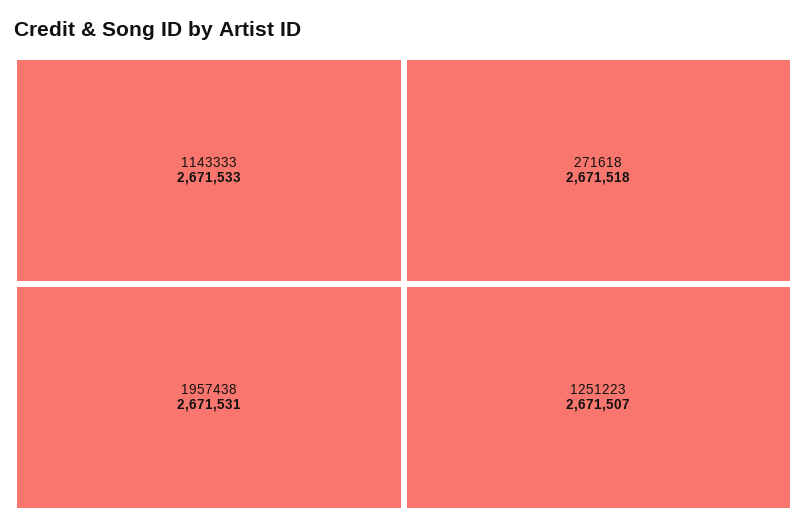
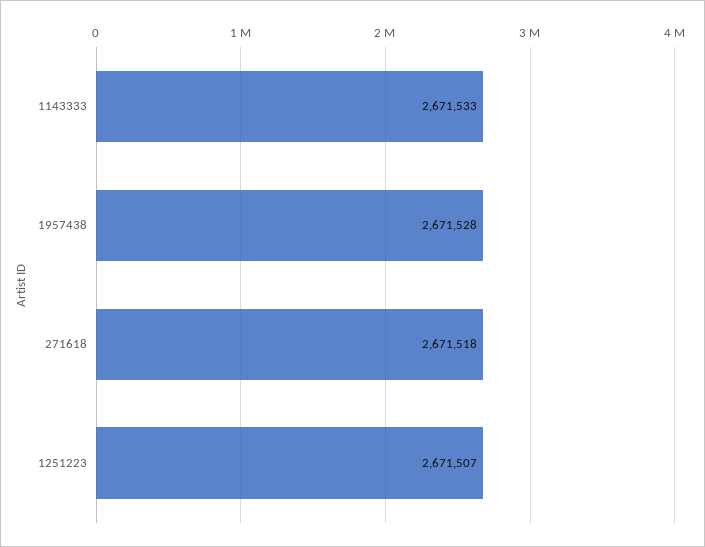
  {
    "1143333": 2671533,
-   "1957438": 2671531,
+   "1957438": 2671528,
    "271618": 2671518,
    "1251223": 2671507
  }

